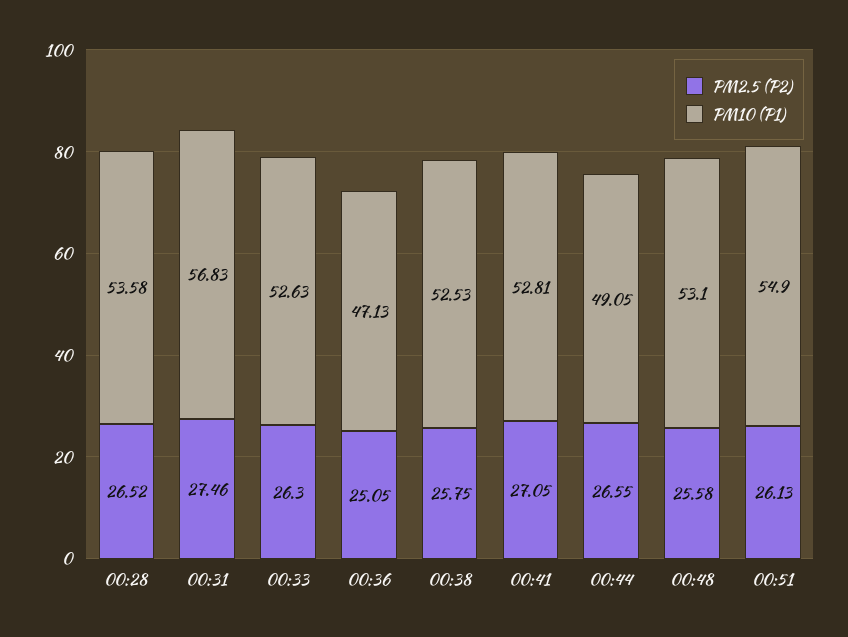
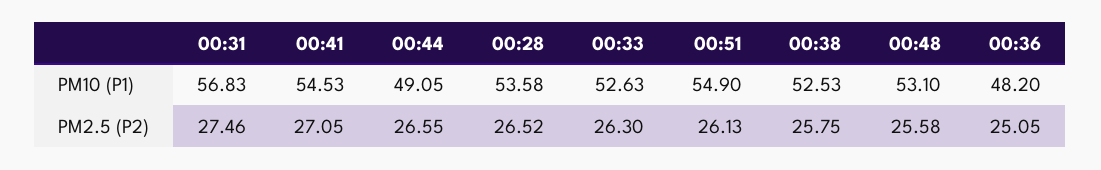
  {
    "PM2.5 (P2)": {
      "00:28": 26.52,
      "00:31": 27.46,
      "00:33": 26.3,
      "00:36": 25.05,
      "00:38": 25.75,
      "00:41": 27.05,
      "00:44": 26.55,
      "00:48": 25.58,
      "00:51": 26.13
    },
    "PM10 (P1)": {
      "00:28": 53.58,
      "00:31": 56.83,
      "00:33": 52.63,
-     "00:36": 47.13,
+     "00:36": 48.2,
      "00:38": 52.53,
-     "00:41": 52.81,
+     "00:41": 54.53,
      "00:44": 49.05,
      "00:48": 53.1,
      "00:51": 54.9
    }
  }

